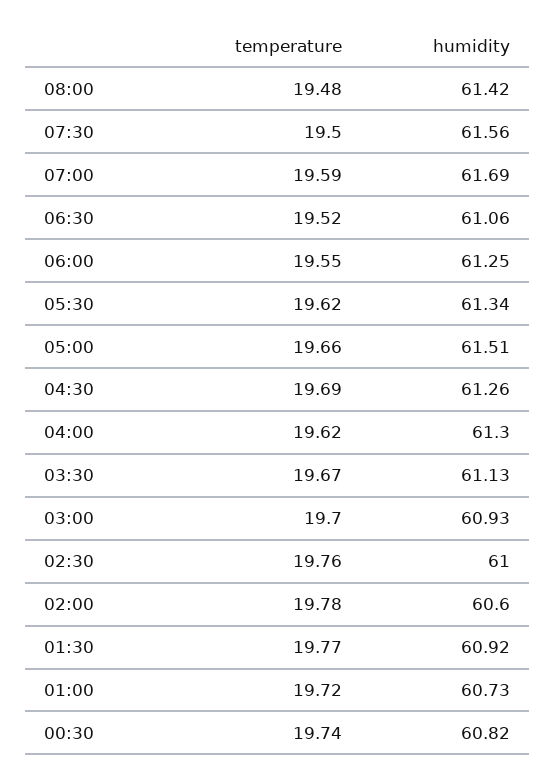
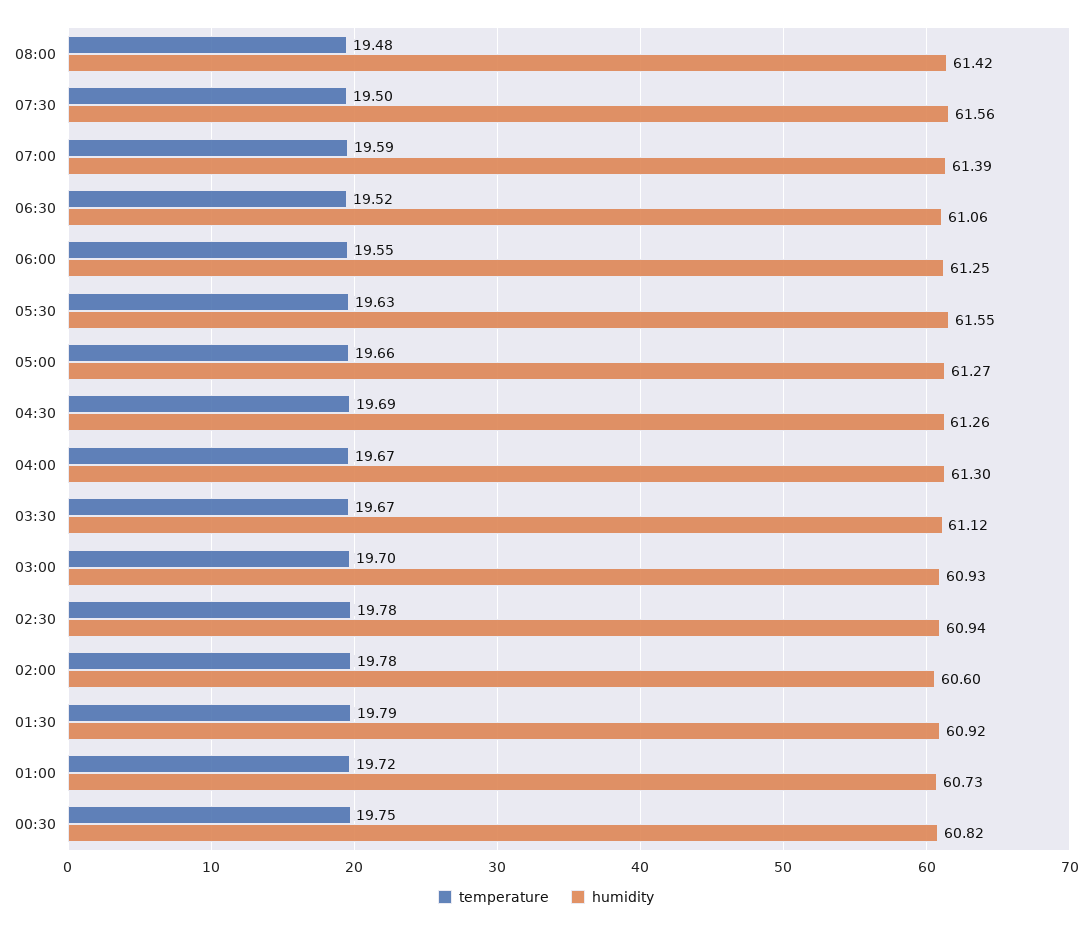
  {
    "temperature": {
      "08:00": 19.48,
      "07:30": 19.5,
      "07:00": 19.59,
      "06:30": 19.52,
      "06:00": 19.55,
-     "05:30": 19.62,
+     "05:30": 19.63,
      "05:00": 19.66,
      "04:30": 19.69,
-     "04:00": 19.62,
+     "04:00": 19.67,
      "03:30": 19.67,
      "03:00": 19.7,
-     "02:30": 19.76,
+     "02:30": 19.78,
      "02:00": 19.78,
-     "01:30": 19.77,
+     "01:30": 19.79,
      "01:00": 19.72,
-     "00:30": 19.74
+     "00:30": 19.75
    },
    "humidity": {
      "08:00": 61.42,
      "07:30": 61.56,
-     "07:00": 61.69,
+     "07:00": 61.39,
      "06:30": 61.06,
      "06:00": 61.25,
-     "05:30": 61.34,
+     "05:30": 61.55,
-     "05:00": 61.51,
+     "05:00": 61.27,
      "04:30": 61.26,
      "04:00": 61.3,
-     "03:30": 61.13,
+     "03:30": 61.12,
      "03:00": 60.93,
-     "02:30": 61,
+     "02:30": 60.94,
      "02:00": 60.6,
      "01:30": 60.92,
      "01:00": 60.73,
      "00:30": 60.82
    }
  }

